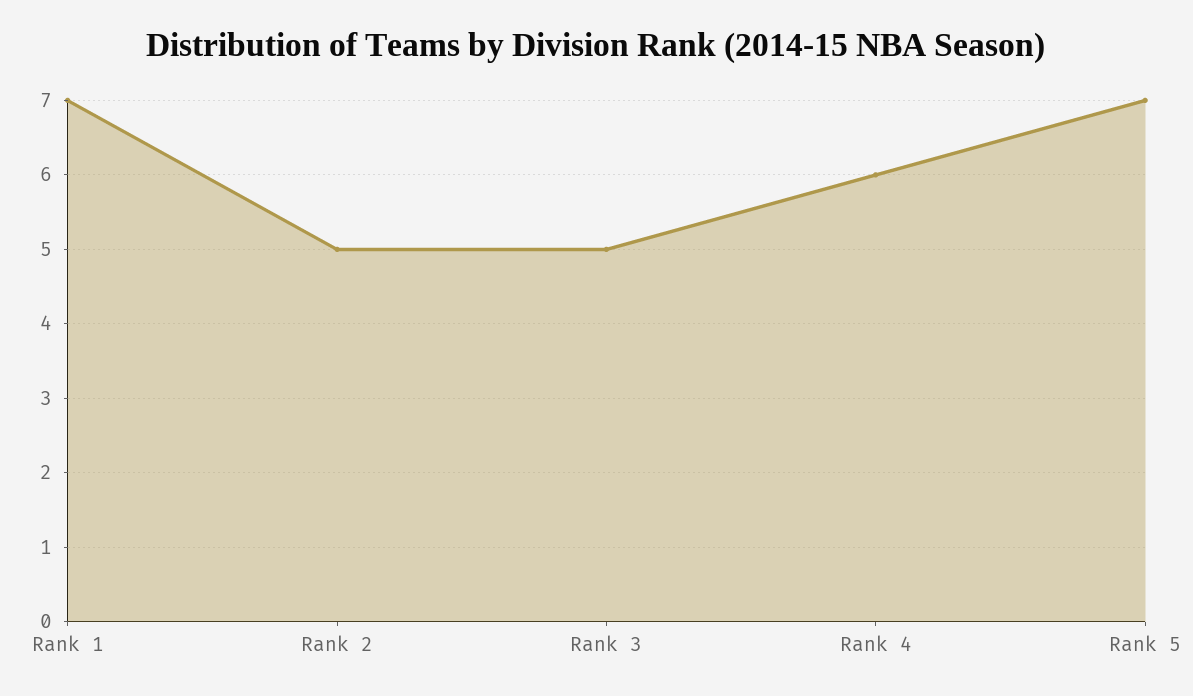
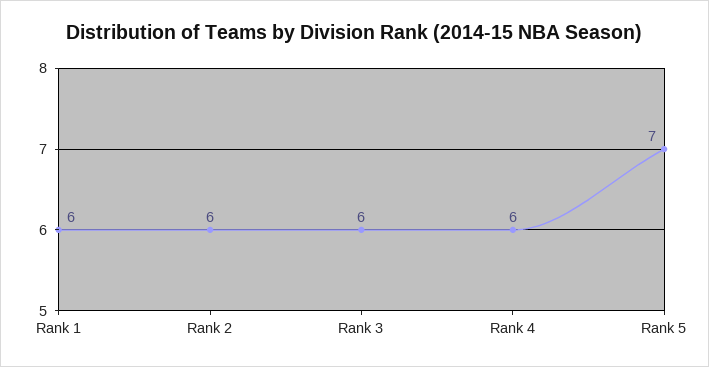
  {
-   "Rank 1": 7,
+   "Rank 1": 6,
-   "Rank 2": 5,
+   "Rank 2": 6,
-   "Rank 3": 5,
+   "Rank 3": 6,
    "Rank 4": 6,
    "Rank 5": 7
  }

